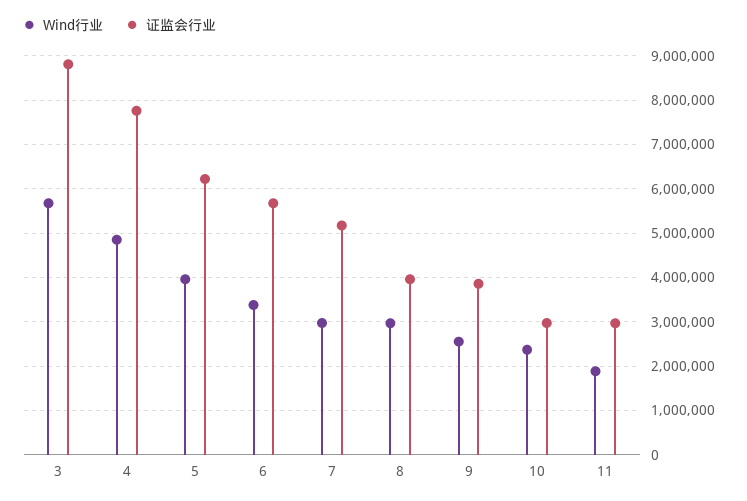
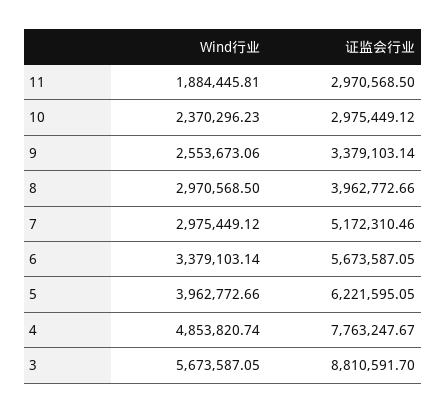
  {
    "Wind行业": {
      "3": 5673587.05,
      "4": 4853820.74,
      "5": 3962772.66,
      "6": 3379103.14,
      "7": 2975449.12,
      "8": 2970568.5,
      "9": 2553673.06,
      "10": 2370296.23,
      "11": 1884445.81
    },
    "证监会行业": {
      "3": 8810591.7,
      "4": 7763247.67,
      "5": 6221595.05,
      "6": 5673587.05,
      "7": 5172310.46,
      "8": 3962772.66,
-     "9": 3800000,
+     "9": 3379103.14,
      "10": 2975449.12,
      "11": 2970568.5
    }
  }

